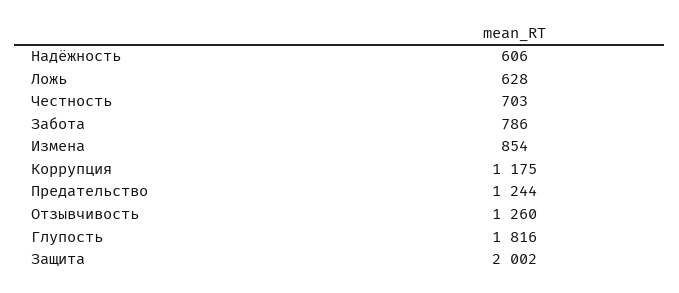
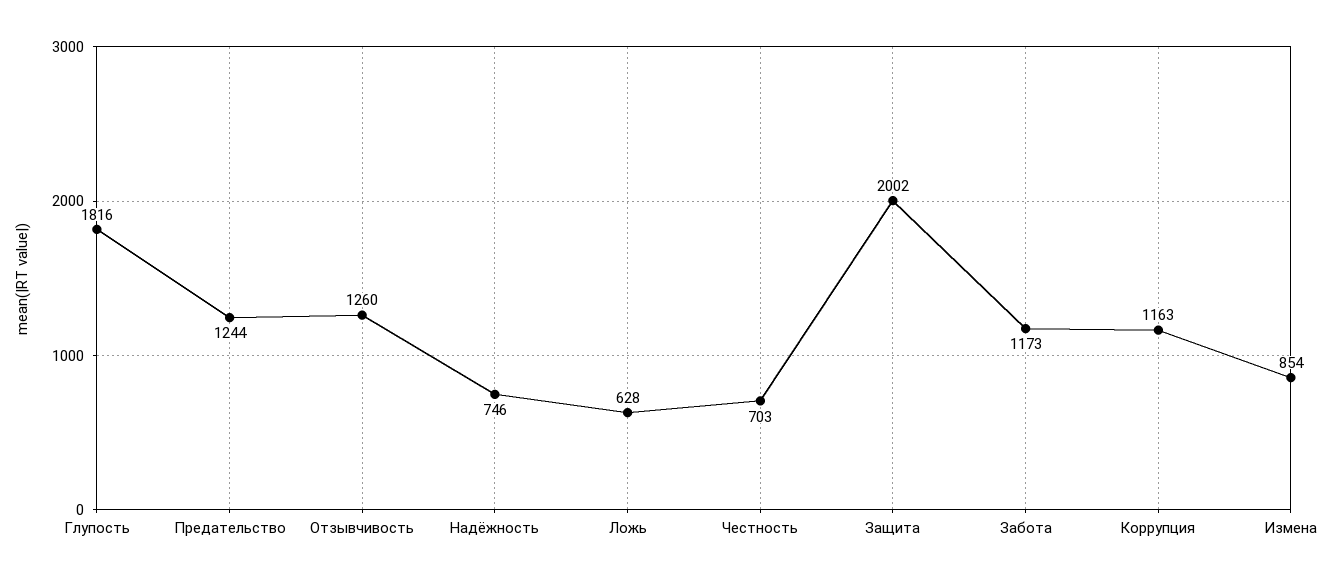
  {
-   "Надёжность": 606,
+   "Надёжность": 746,
    "Ложь": 628,
    "Честность": 703,
-   "Забота": 786,
+   "Забота": 1173,
    "Измена": 854,
-   "Коррупция": 1175,
+   "Коррупция": 1163,
    "Предательство": 1244,
    "Отзывчивость": 1260,
    "Глупость": 1816,
    "Защита": 2002
  }

